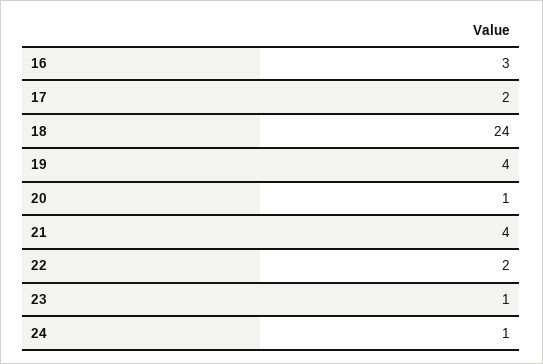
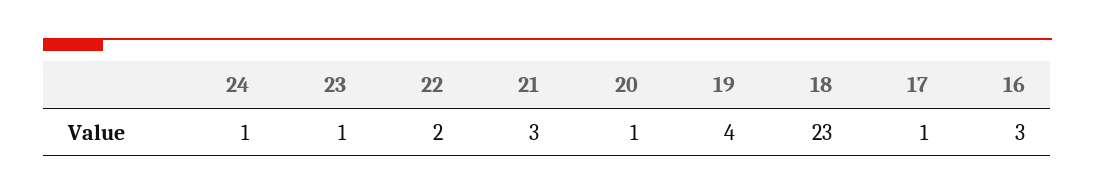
  {
    "16": 3,
-   "17": 2,
+   "17": 1,
-   "18": 24,
+   "18": 23,
    "19": 4,
    "20": 1,
-   "21": 4,
+   "21": 3,
    "22": 2,
    "23": 1,
    "24": 1
  }

